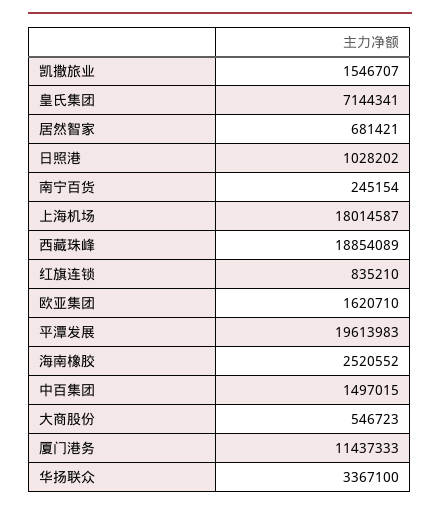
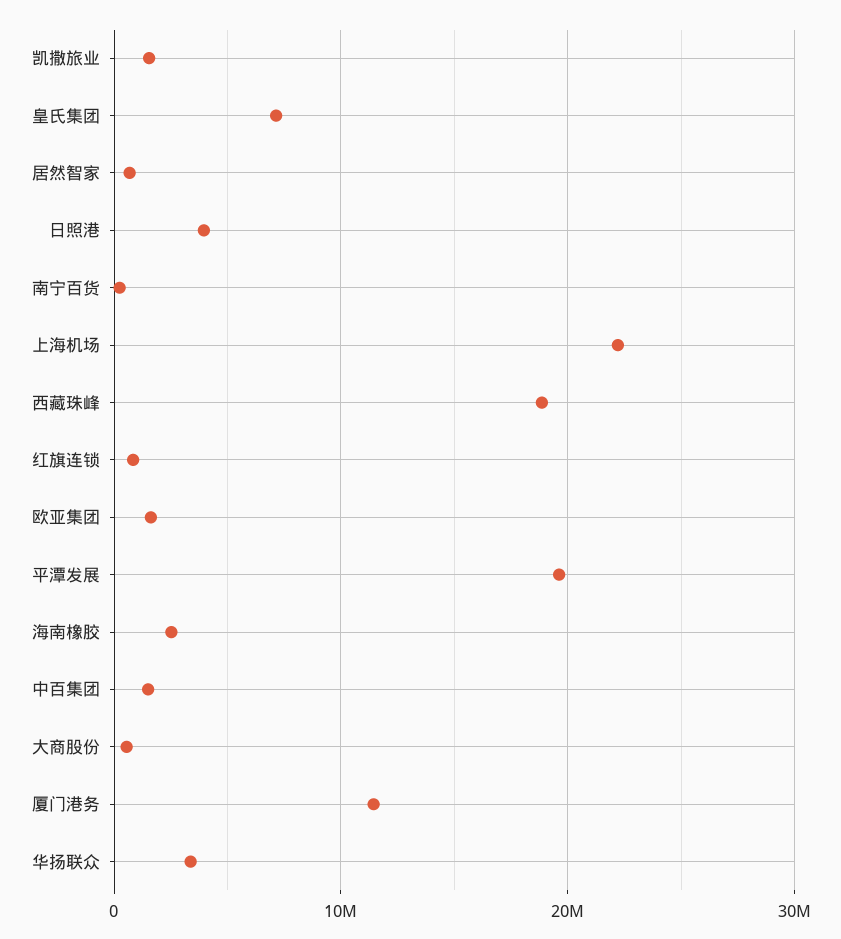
  {
    "凯撒旅业": 1546707,
    "皇氏集团": 7144341,
    "居然智家": 681421,
-   "日照港": 1028202,
+   "日照港": 4000000,
    "南宁百货": 245154,
-   "上海机场": 18014587,
+   "上海机场": 22000000,
    "西藏珠峰": 18854089,
    "红旗连锁": 835210,
    "欧亚集团": 1620710,
    "平潭发展": 19613983,
    "海南橡胶": 2520552,
    "中百集团": 1497015,
    "大商股份": 546723,
    "厦门港务": 11437333,
    "华扬联众": 3367100
  }

